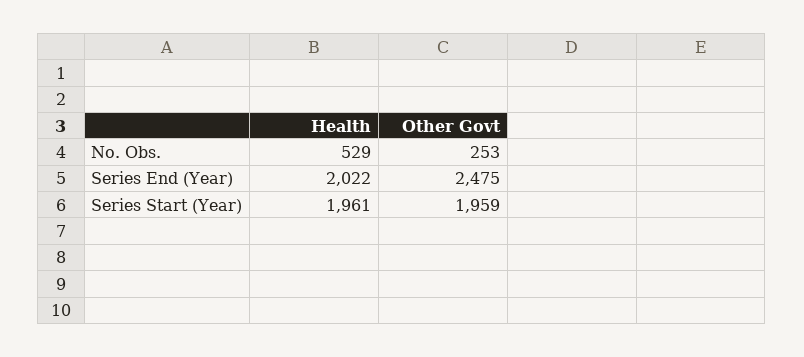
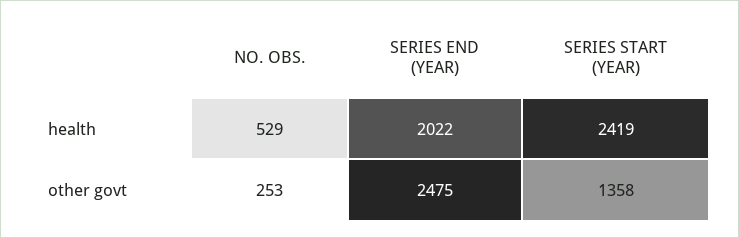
  {
    "Health": {
      "No. Obs.": 529,
      "Series End (Year)": 2022,
-     "Series Start (Year)": 1961
+     "Series Start (Year)": 2419
    },
    "Other Govt": {
      "No. Obs.": 253,
      "Series End (Year)": 2475,
-     "Series Start (Year)": 1959
+     "Series Start (Year)": 1358
    }
  }

